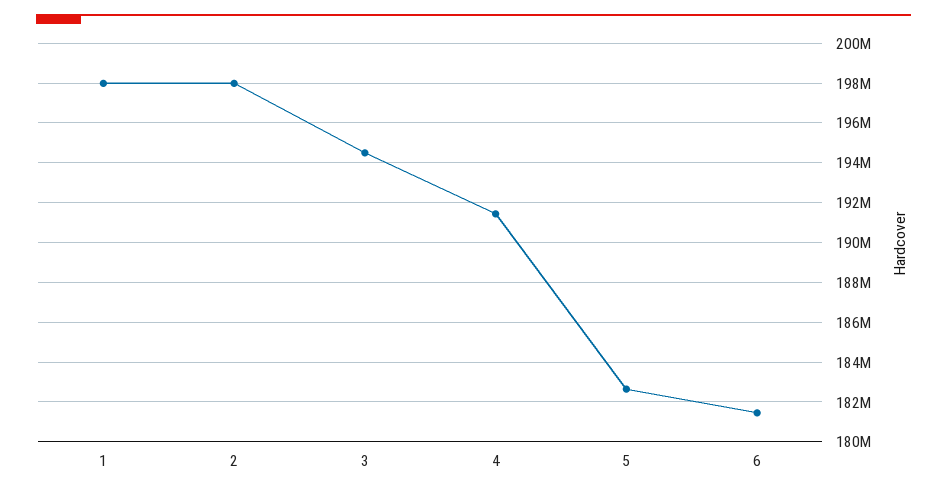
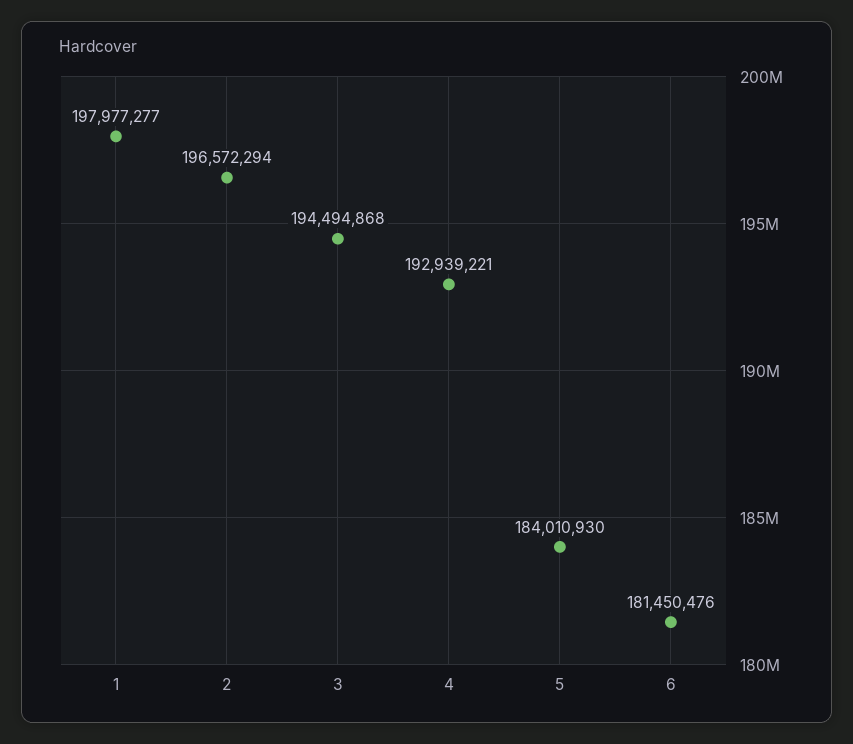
  {
    "1": 197977277,
-   "2": 198000000,
+   "2": 196572294,
    "3": 194494868,
-   "4": 191500000,
+   "4": 192939221,
-   "5": 182500000,
+   "5": 184010930,
    "6": 181450476
  }

